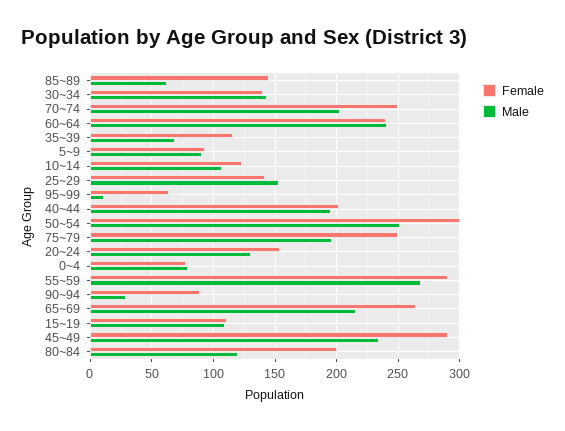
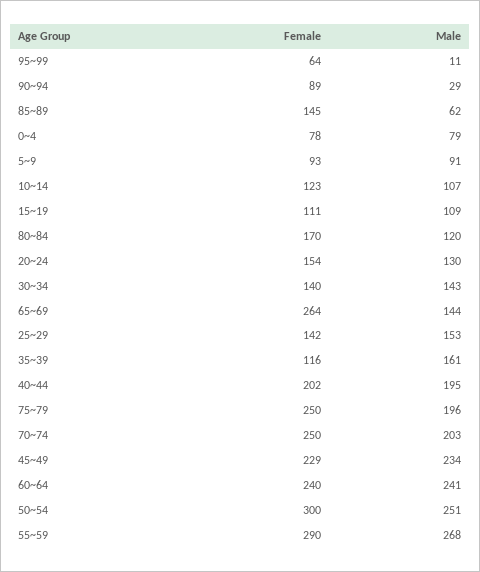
  {
    "Female": {
      "85~89": 145,
      "30~34": 140,
      "70~74": 250,
      "60~64": 240,
      "35~39": 116,
      "5~9": 93,
      "10~14": 123,
      "25~29": 142,
      "95~99": 64,
      "40~44": 202,
      "50~54": 300,
      "75~79": 250,
      "20~24": 154,
      "0~4": 78,
      "55~59": 290,
      "90~94": 89,
      "65~69": 264,
      "15~19": 111,
-     "45~49": 290,
+     "45~49": 229,
-     "80~84": 200
+     "80~84": 170
    },
    "Male": {
      "85~89": 62,
      "30~34": 143,
      "70~74": 203,
      "60~64": 241,
-     "35~39": 70,
+     "35~39": 161,
      "5~9": 91,
      "10~14": 107,
      "25~29": 153,
      "95~99": 11,
      "40~44": 195,
      "50~54": 251,
      "75~79": 196,
      "20~24": 130,
      "0~4": 79,
      "55~59": 268,
      "90~94": 29,
-     "65~69": 215,
+     "65~69": 144,
      "15~19": 109,
      "45~49": 234,
      "80~84": 120
    }
  }

